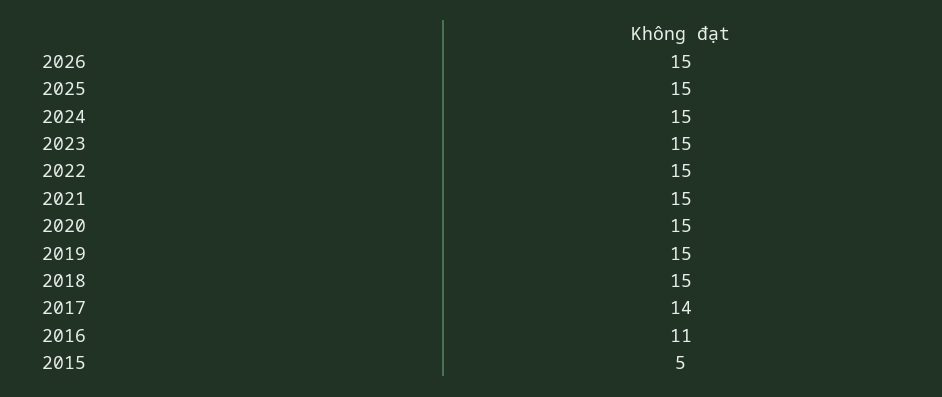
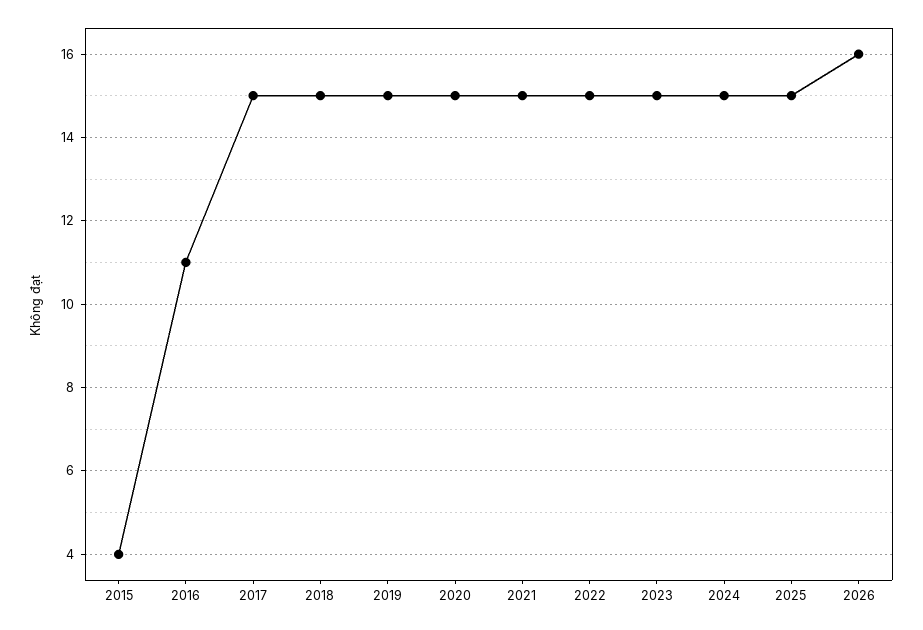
  {
-   "2026": 15,
+   "2026": 16,
    "2025": 15,
    "2024": 15,
    "2023": 15,
    "2022": 15,
    "2021": 15,
    "2020": 15,
    "2019": 15,
    "2018": 15,
-   "2017": 14,
+   "2017": 15,
    "2016": 11,
-   "2015": 5
+   "2015": 4
  }

